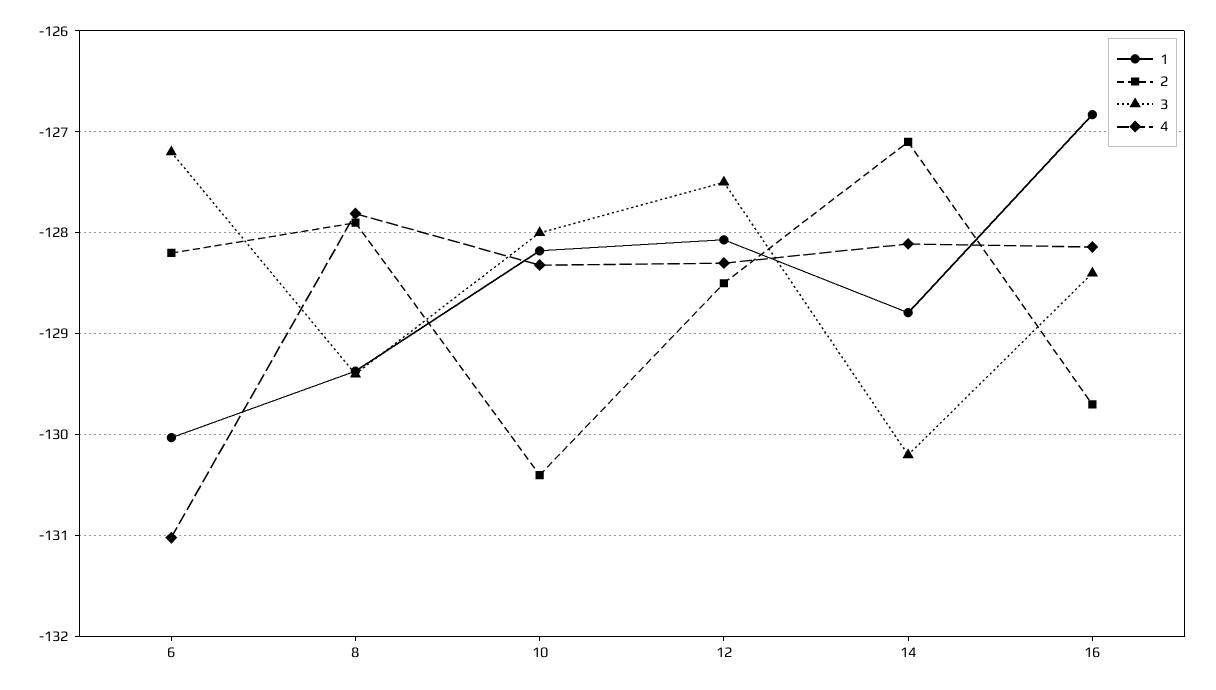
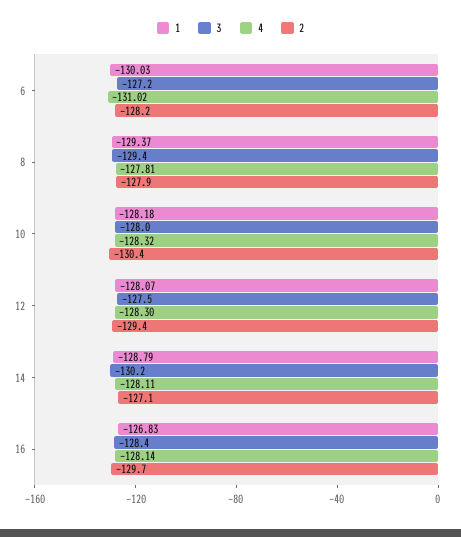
  {
    "1": {
      "6": -130.03,
      "8": -129.37,
      "10": -128.18,
      "12": -128.07,
      "14": -128.79,
      "16": -126.83
    },
    "2": {
      "6": -128.2,
      "8": -127.9,
      "10": -130.4,
-     "12": -128.5,
+     "12": -129.4,
      "14": -127.1,
      "16": -129.7
    },
    "3": {
      "6": -127.2,
      "8": -129.4,
      "10": -128,
      "12": -127.5,
      "14": -130.2,
      "16": -128.4
    },
    "4": {
      "6": -131.02,
      "8": -127.81,
      "10": -128.32,
      "12": -128.3,
      "14": -128.11,
      "16": -128.14
    }
  }

